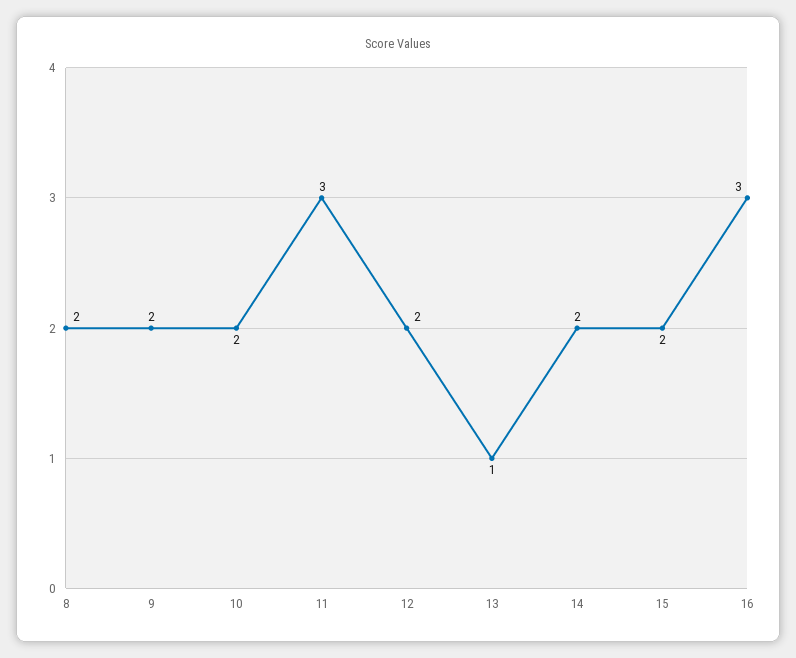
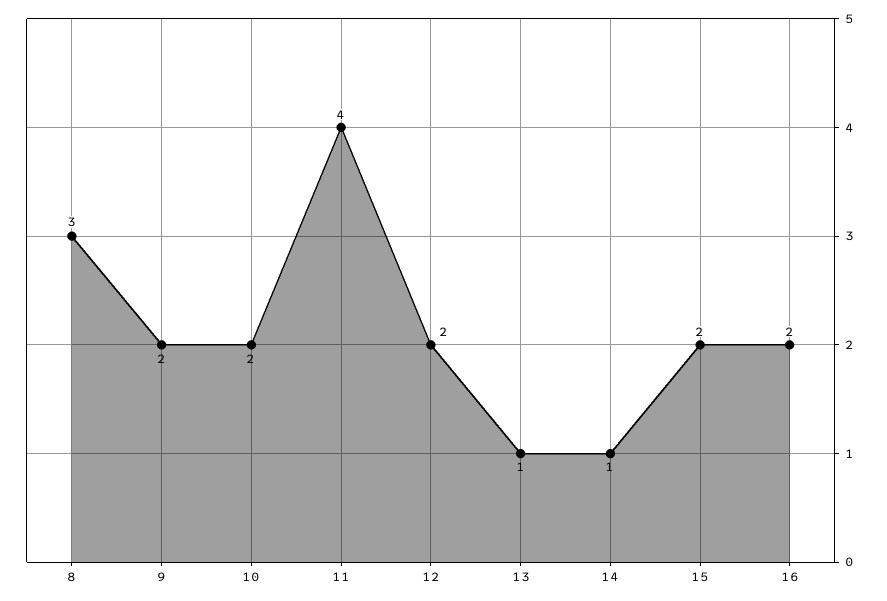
  {
-   "8": 2,
+   "8": 3,
    "9": 2,
    "10": 2,
-   "11": 3,
+   "11": 4,
    "12": 2,
    "13": 1,
-   "14": 2,
+   "14": 1,
    "15": 2,
-   "16": 3
+   "16": 2
  }

